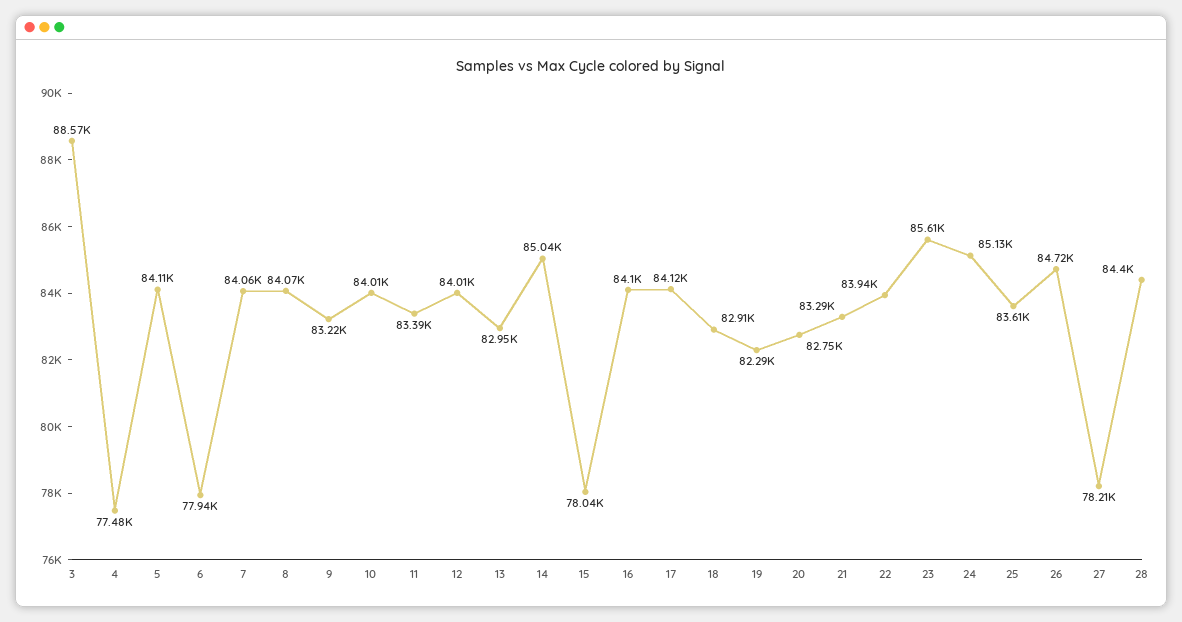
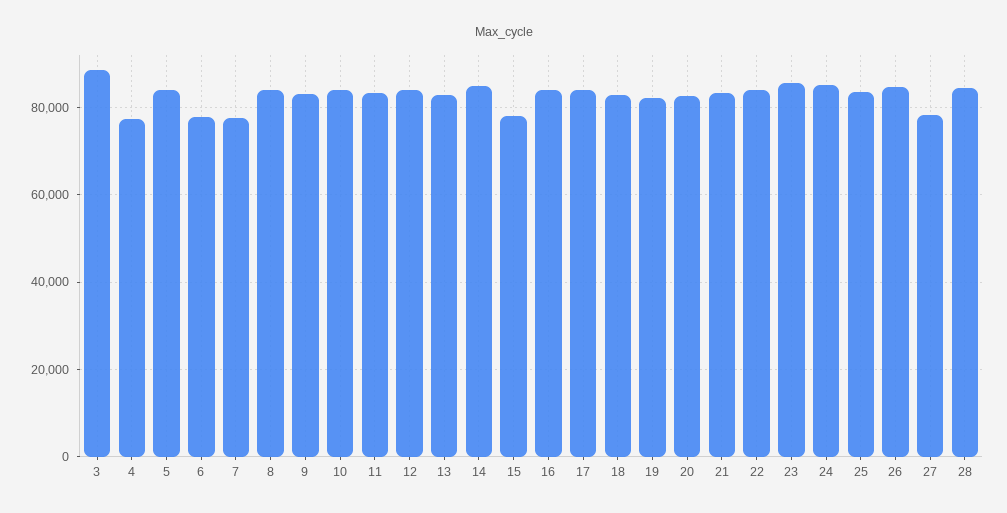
  {
    "3": 88570,
    "4": 77480,
    "5": 84110,
    "6": 77940,
-   "7": 84060,
+   "7": 78000,
    "8": 84070,
    "9": 83220,
    "10": 84010,
    "11": 83390,
    "12": 84010,
    "13": 82950,
    "14": 85040,
    "15": 78040,
    "16": 84100,
    "17": 84120,
    "18": 82910,
    "19": 82290,
    "20": 82750,
    "21": 83290,
    "22": 83940,
    "23": 85610,
    "24": 85130,
    "25": 83610,
    "26": 84720,
    "27": 78210,
    "28": 84400
  }

